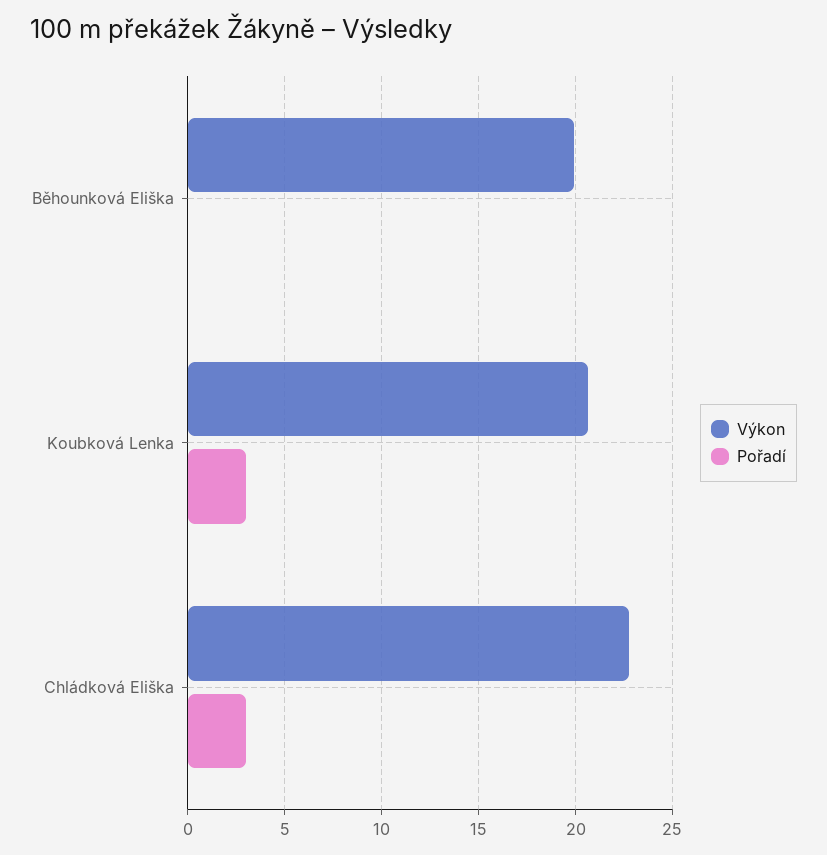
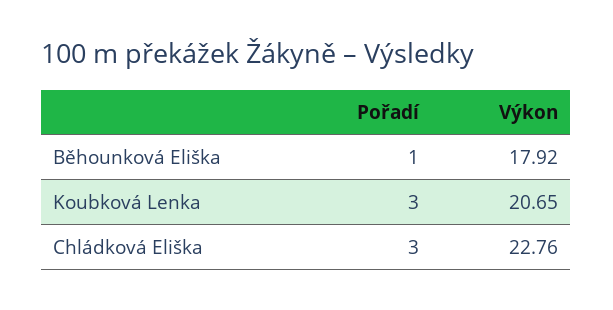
  {
    "Výkon": {
-     "Běhounková Eliška": 20,
+     "Běhounková Eliška": 17.92,
      "Koubková Lenka": 20.65,
      "Chládková Eliška": 22.76
    },
    "Pořadí": {
-     "Běhounková Eliška": 0,
+     "Běhounková Eliška": 1,
      "Koubková Lenka": 3,
      "Chládková Eliška": 3
    }
  }

